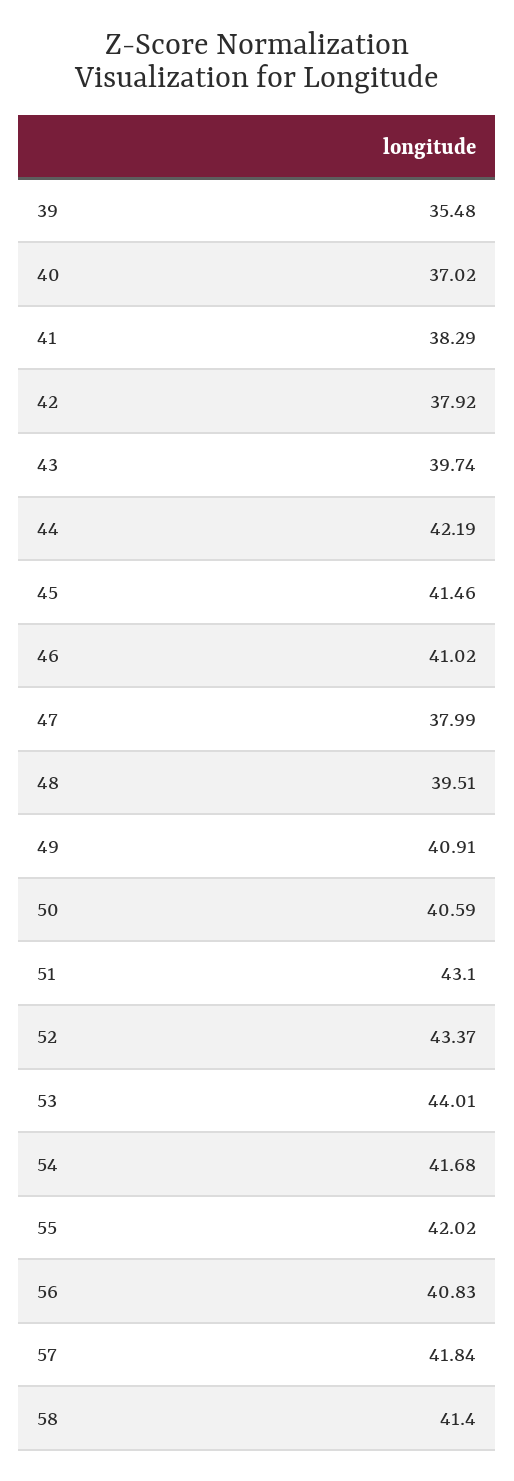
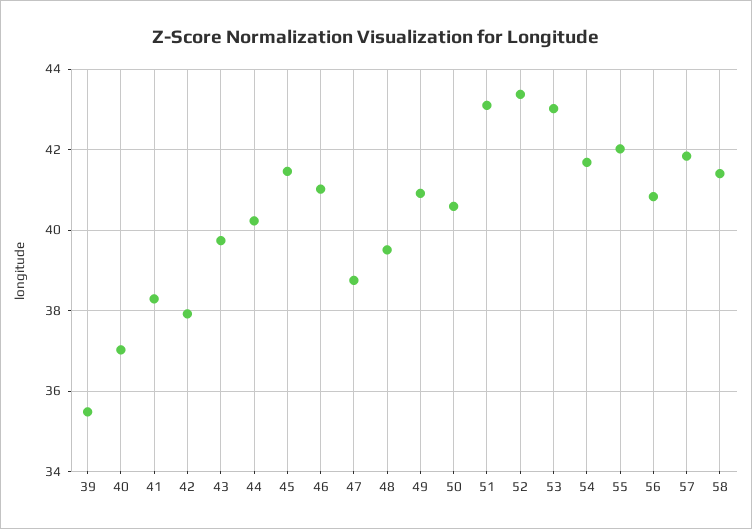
  {
    "39": 35.48,
    "40": 37.02,
    "41": 38.29,
    "42": 37.92,
    "43": 39.74,
-   "44": 42.19,
+   "44": 40.2,
    "45": 41.46,
    "46": 41.02,
-   "47": 37.99,
+   "47": 38.8,
    "48": 39.51,
    "49": 40.91,
    "50": 40.59,
    "51": 43.1,
    "52": 43.37,
-   "53": 44.01,
+   "53": 43,
    "54": 41.68,
    "55": 42.02,
    "56": 40.83,
    "57": 41.84,
    "58": 41.4
  }

